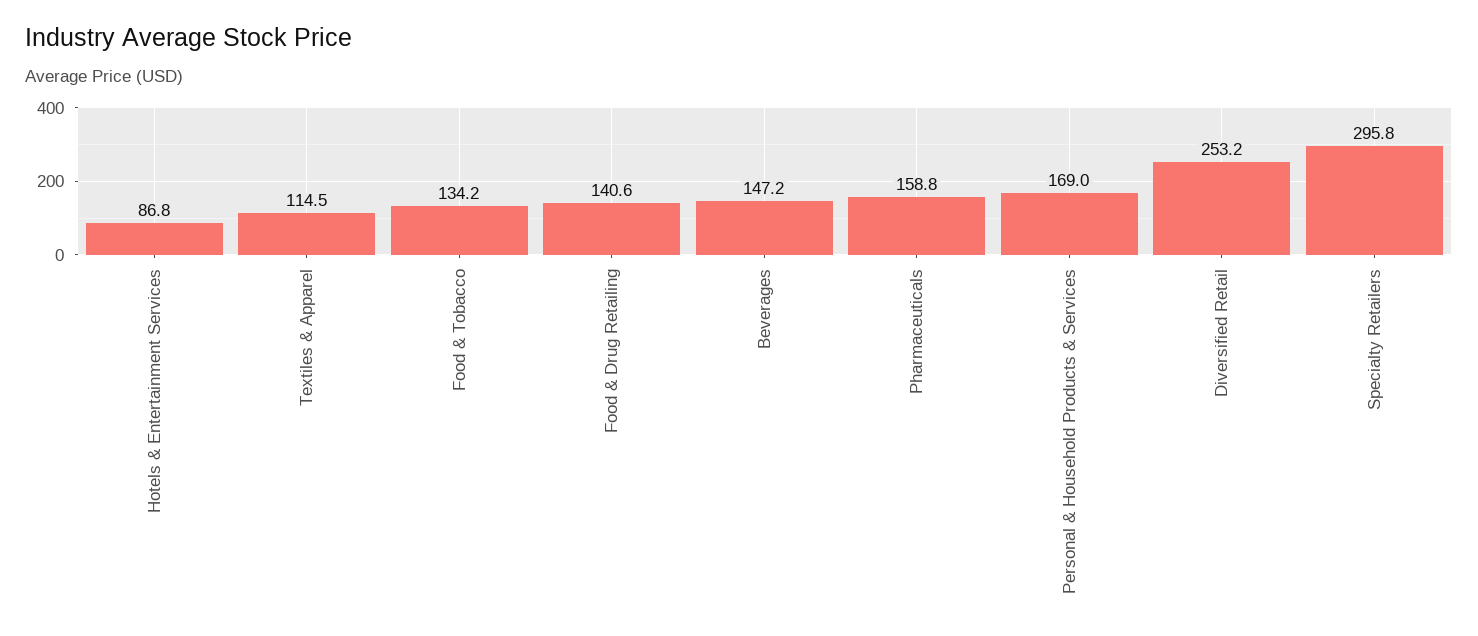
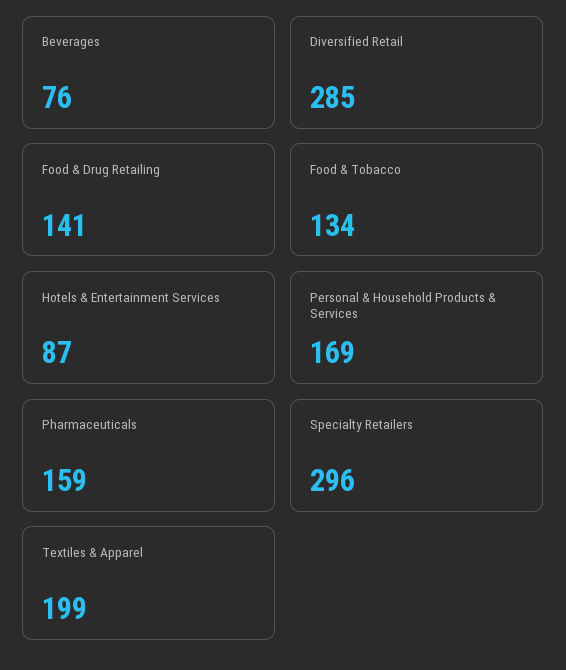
  {
    "Hotels & Entertainment Services": 86.8,
-   "Textiles & Apparel": 114.5,
+   "Textiles & Apparel": 199,
    "Food & Tobacco": 134.2,
    "Food & Drug Retailing": 140.6,
-   "Beverages": 147.2,
+   "Beverages": 76,
    "Pharmaceuticals": 158.8,
    "Personal & Household Products & Services": 169,
-   "Diversified Retail": 253.2,
+   "Diversified Retail": 285,
    "Specialty Retailers": 295.8
  }

